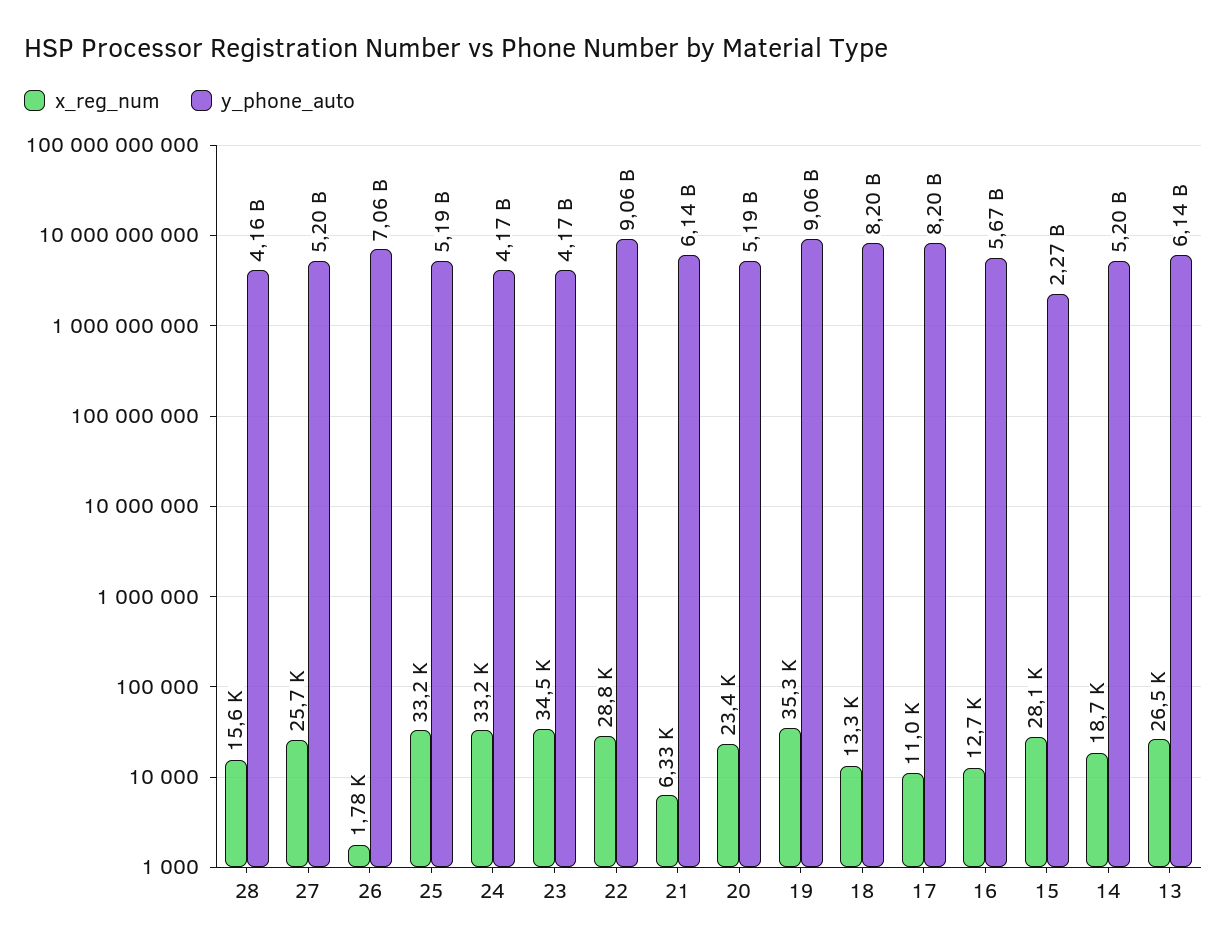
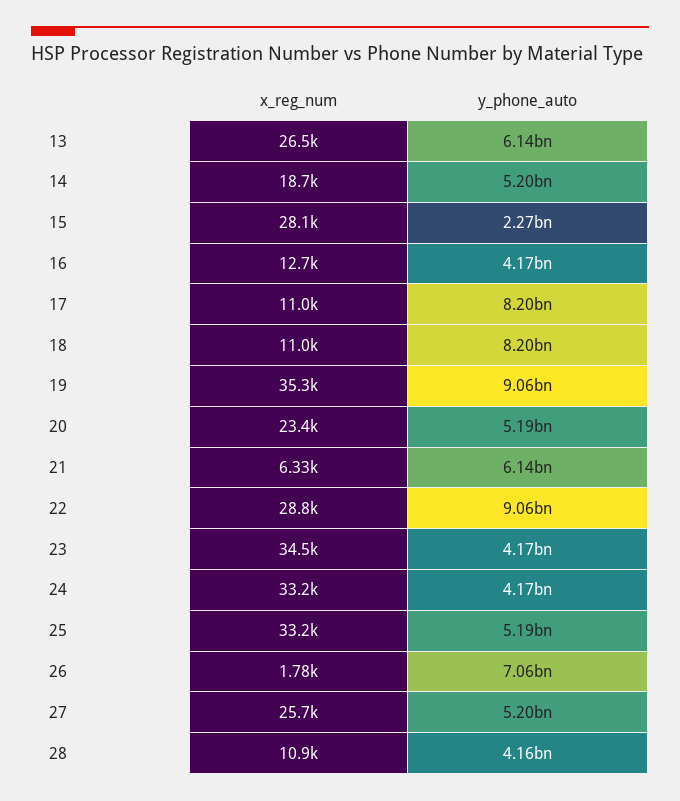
  {
    "x_reg_num": {
-     "28": 15600,
+     "28": 10900,
      "27": 25700,
      "26": 1780,
      "25": 33200,
      "24": 33200,
      "23": 34500,
      "22": 28800,
      "21": 6330,
      "20": 23400,
      "19": 35300,
-     "18": 13300,
+     "18": 11000,
      "17": 11000,
      "16": 12700,
      "15": 28100,
      "14": 18700,
      "13": 26500
    },
    "y_phone_auto": {
      "28": 4160000000,
      "27": 5200000000,
      "26": 7060000000,
      "25": 5190000000,
      "24": 4170000000,
      "23": 4170000000,
      "22": 9060000000,
      "21": 6140000000,
      "20": 5190000000,
      "19": 9060000000,
      "18": 8200000000,
      "17": 8200000000,
-     "16": 5670000000,
+     "16": 4170000000,
      "15": 2270000000,
      "14": 5200000000,
      "13": 6140000000
    }
  }

